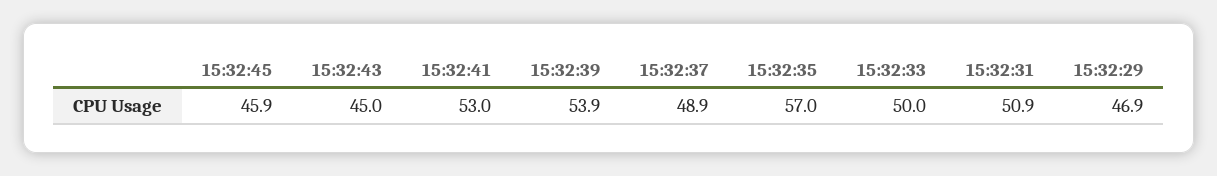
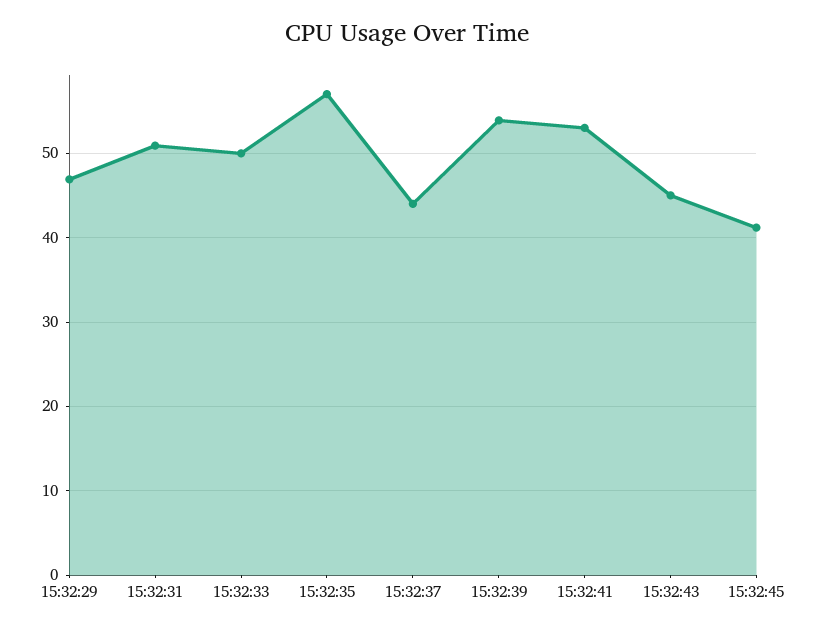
  {
-   "15:32:45": 45.9,
+   "15:32:45": 41,
    "15:32:43": 45,
    "15:32:41": 53,
    "15:32:39": 53.9,
-   "15:32:37": 48.9,
+   "15:32:37": 44,
    "15:32:35": 57,
    "15:32:33": 50,
    "15:32:31": 50.9,
    "15:32:29": 46.9
  }

